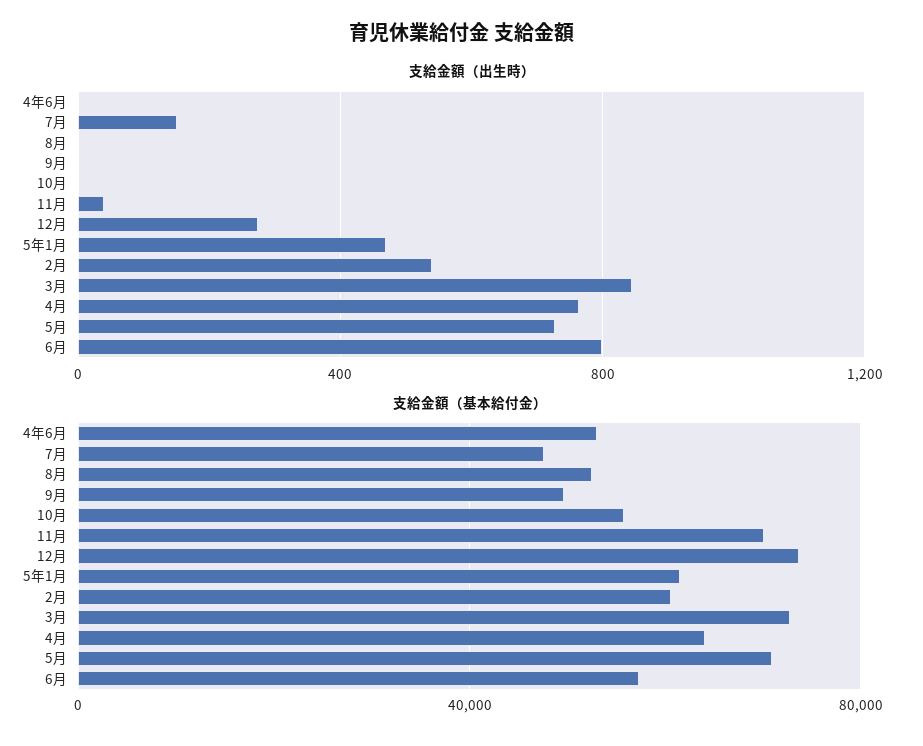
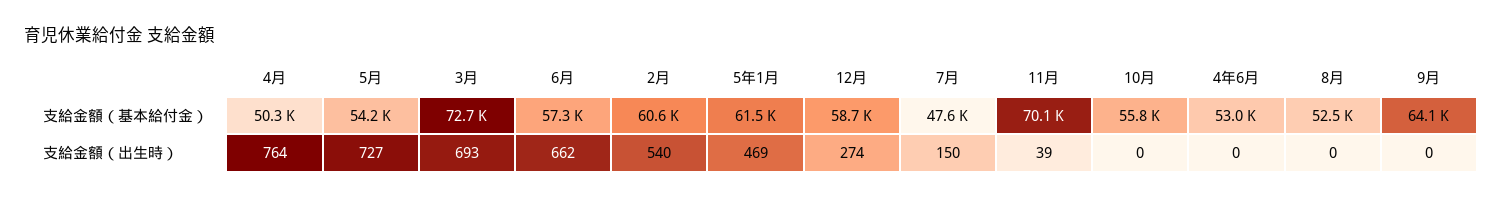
  {
    "支給金額（出生時）": {
      "4年6月": 0,
      "7月": 150,
      "8月": 0,
      "9月": 0,
      "10月": 0,
      "11月": 39,
      "12月": 274,
      "5年1月": 469,
      "2月": 540,
-     "3月": 850,
+     "3月": 693,
      "4月": 764,
      "5月": 727,
-     "6月": 800
+     "6月": 662
    },
    "支給金額（基本給付金）": {
      "4年6月": 53000,
      "7月": 47600,
      "8月": 52500,
-     "9月": 50000,
+     "9月": 64100,
      "10月": 55800,
      "11月": 70100,
-     "12月": 75000,
+     "12月": 58700,
      "5年1月": 61500,
      "2月": 60600,
      "3月": 72700,
-     "4月": 65000,
+     "4月": 50300,
-     "5月": 70000,
+     "5月": 54200,
      "6月": 57300
    }
  }

